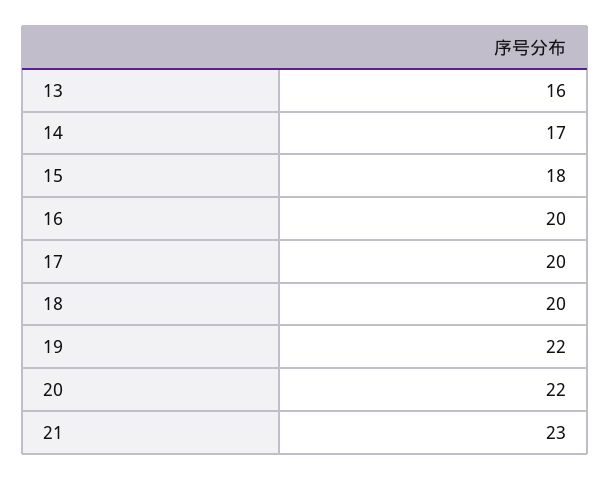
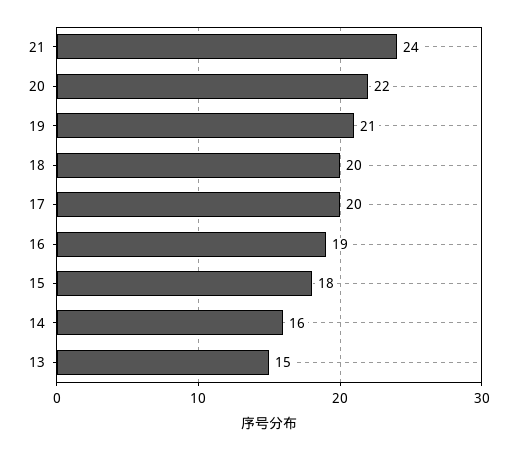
  {
-   "13": 16,
+   "13": 15,
-   "14": 17,
+   "14": 16,
    "15": 18,
-   "16": 20,
+   "16": 19,
    "17": 20,
    "18": 20,
-   "19": 22,
+   "19": 21,
    "20": 22,
-   "21": 23
+   "21": 24
  }

